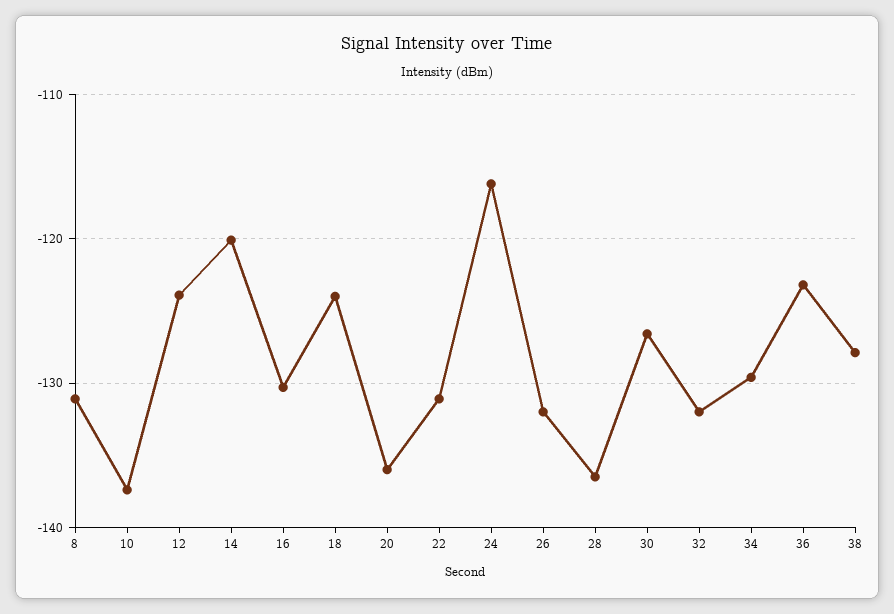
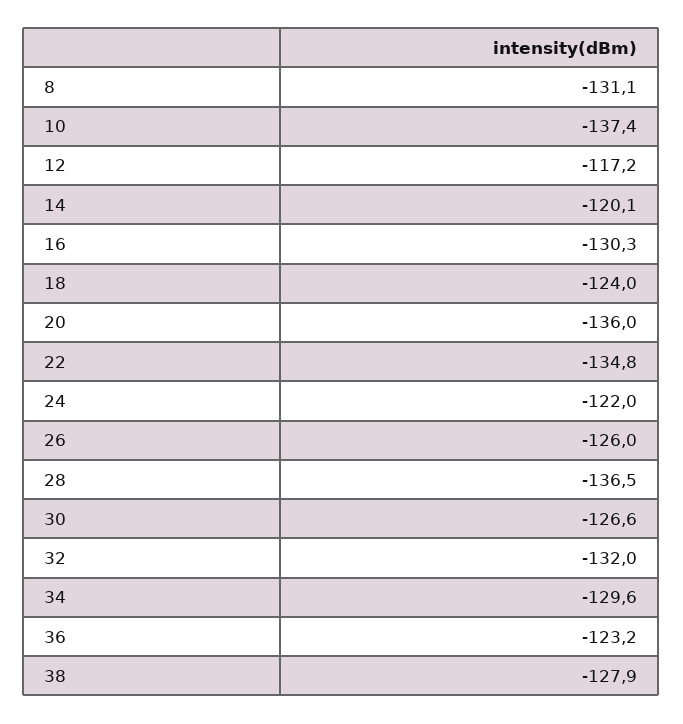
  {
    "8": -131.1,
    "10": -137.4,
-   "12": -124,
+   "12": -117.2,
    "14": -120.1,
    "16": -130.3,
    "18": -124,
    "20": -136,
-   "22": -131,
+   "22": -134.8,
-   "24": -116,
+   "24": -122,
-   "26": -132,
+   "26": -126,
    "28": -136.5,
    "30": -126.6,
    "32": -132,
    "34": -129.6,
    "36": -123.2,
    "38": -127.9
  }

